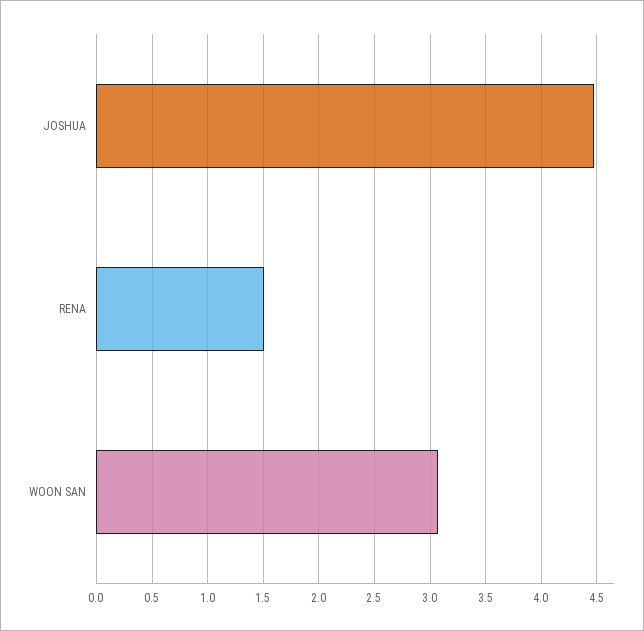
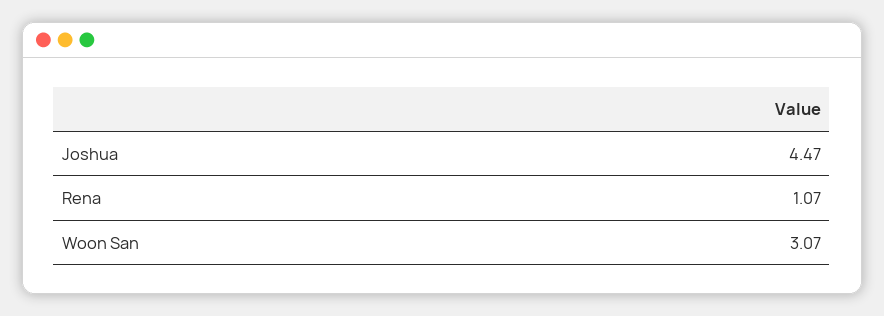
  {
    "JOSHUA": 4.47,
-   "RENA": 1.5,
+   "RENA": 1.07,
    "WOON SAN": 3.07
  }

